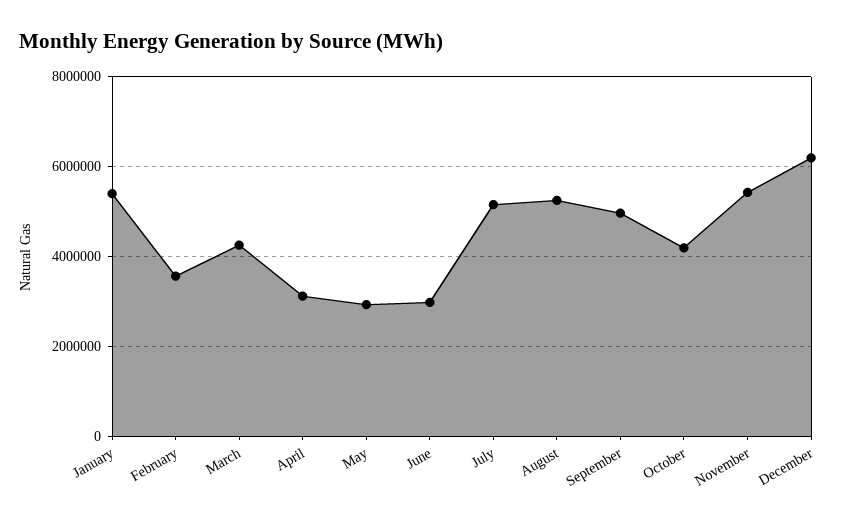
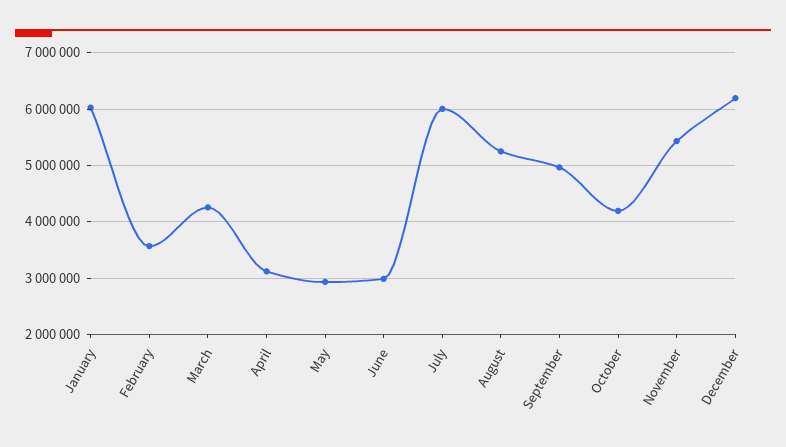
  {
-   "January": 5400000,
+   "January": 6000000,
    "February": 3600000,
    "March": 4200000,
    "April": 3200000,
    "May": 3000000,
    "June": 3000000,
-   "July": 5200000,
+   "July": 6000000,
    "August": 5200000,
    "September": 5000000,
    "October": 4200000,
    "November": 5400000,
    "December": 6200000
  }

